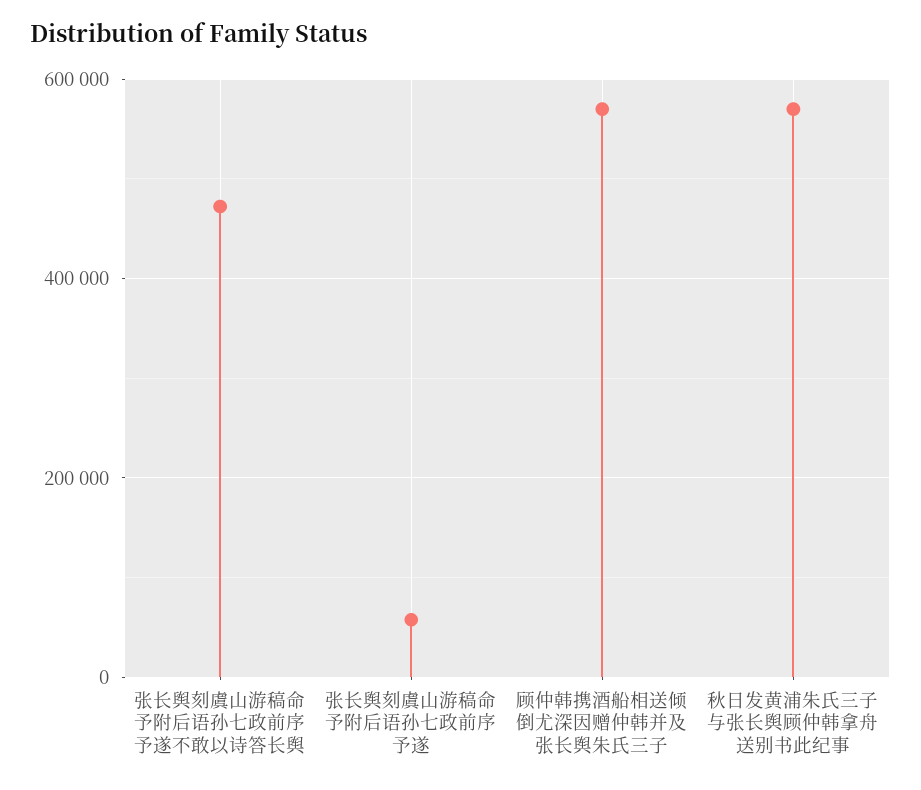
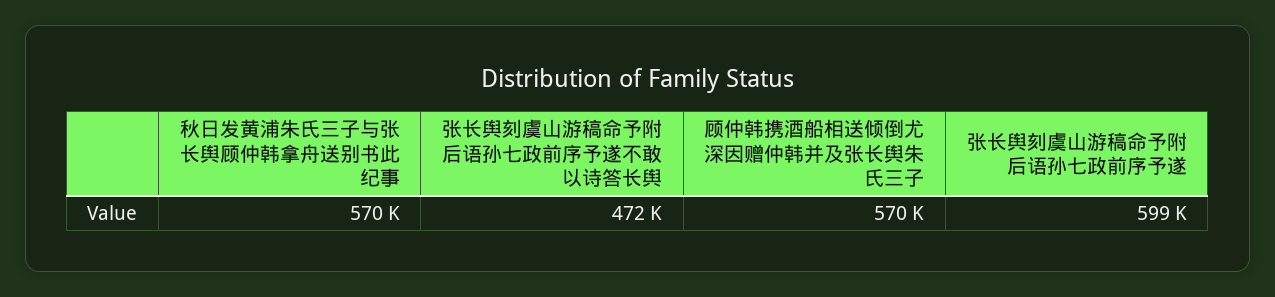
  {
    "张长舆刻虞山游稿命予附后语孙七政前序予遂不敢以诗答长舆": 472000,
-   "张长舆刻虞山游稿命予附后语孙七政前序予遂": 60000,
+   "张长舆刻虞山游稿命予附后语孙七政前序予遂": 599000,
    "顾仲韩携酒船相送倾倒尤深因赠仲韩并及张长舆朱氏三子": 570000,
    "秋日发黄浦朱氏三子与张长舆顾仲韩拿舟送别书此纪事": 570000
  }

